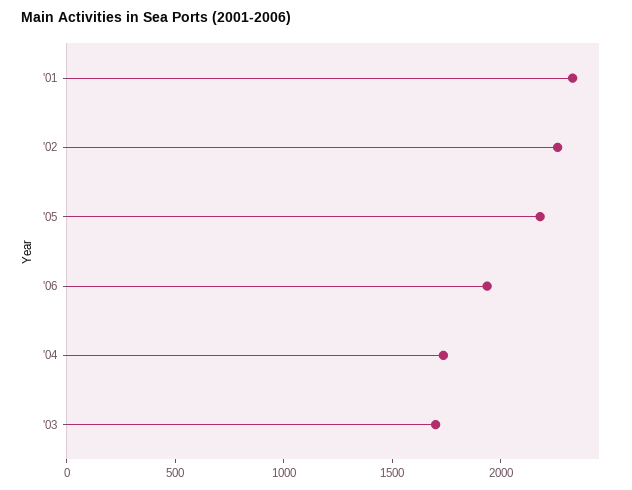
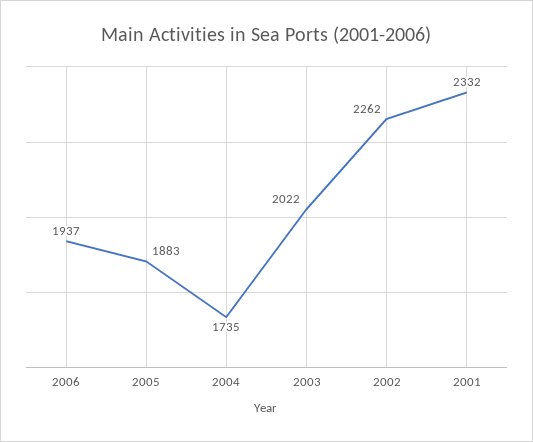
  {
    "'01": 2332,
    "'02": 2262,
-   "'05": 2200,
+   "'05": 1883,
    "'06": 1937,
    "'04": 1735,
-   "'03": 1700
+   "'03": 2022
  }

